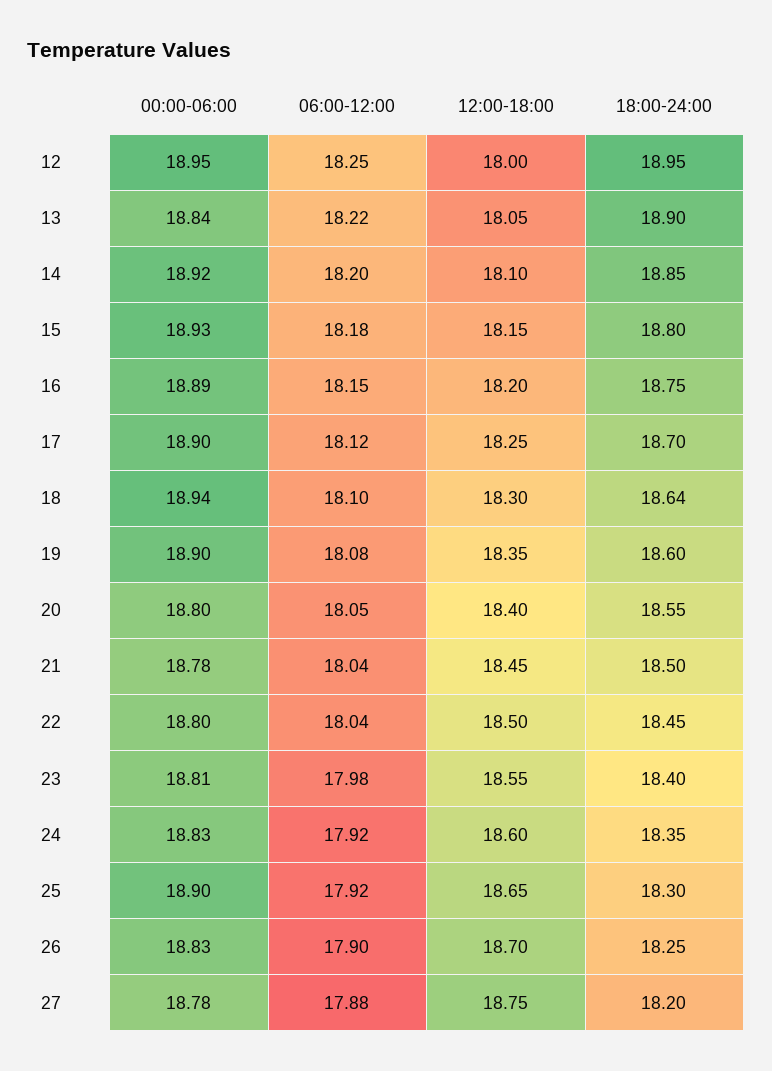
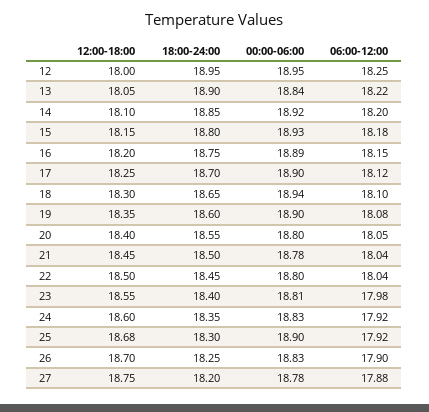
  {
    "00:00-06:00": {
      "12": 18.95,
      "13": 18.84,
      "14": 18.92,
      "15": 18.93,
      "16": 18.89,
      "17": 18.9,
      "18": 18.94,
      "19": 18.9,
      "20": 18.8,
      "21": 18.78,
      "22": 18.8,
      "23": 18.81,
      "24": 18.83,
      "25": 18.9,
      "26": 18.83,
      "27": 18.78
    },
    "06:00-12:00": {
      "12": 18.25,
      "13": 18.22,
      "14": 18.2,
      "15": 18.18,
      "16": 18.15,
      "17": 18.12,
      "18": 18.1,
      "19": 18.08,
      "20": 18.05,
      "21": 18.04,
      "22": 18.04,
      "23": 17.98,
      "24": 17.92,
      "25": 17.92,
      "26": 17.9,
      "27": 17.88
    },
    "12:00-18:00": {
      "12": 18,
      "13": 18.05,
      "14": 18.1,
      "15": 18.15,
      "16": 18.2,
      "17": 18.25,
      "18": 18.3,
      "19": 18.35,
      "20": 18.4,
      "21": 18.45,
      "22": 18.5,
      "23": 18.55,
      "24": 18.6,
-     "25": 18.65,
+     "25": 18.68,
      "26": 18.7,
      "27": 18.75
    },
    "18:00-24:00": {
      "12": 18.95,
      "13": 18.9,
      "14": 18.85,
      "15": 18.8,
      "16": 18.75,
      "17": 18.7,
-     "18": 18.64,
+     "18": 18.65,
      "19": 18.6,
      "20": 18.55,
      "21": 18.5,
      "22": 18.45,
      "23": 18.4,
      "24": 18.35,
      "25": 18.3,
      "26": 18.25,
      "27": 18.2
    }
  }

